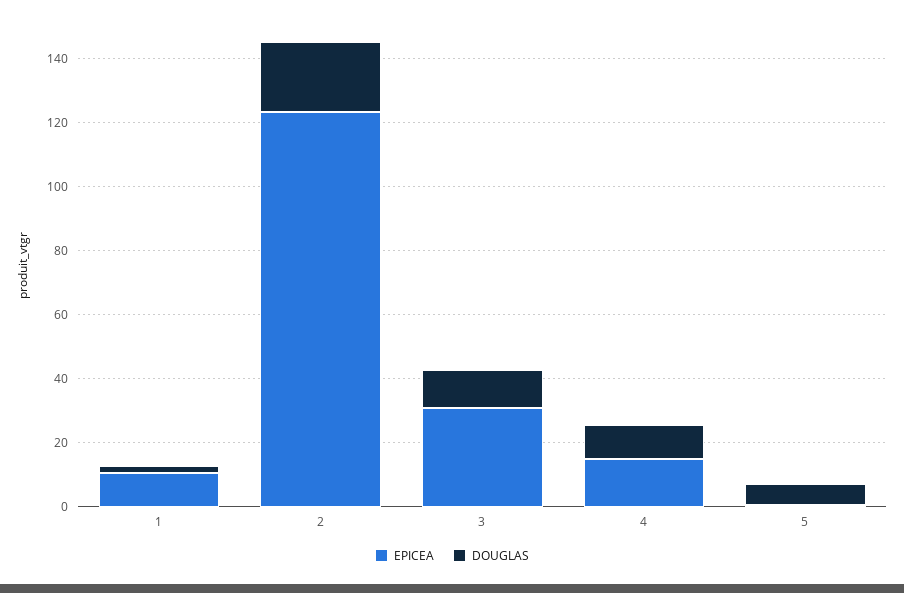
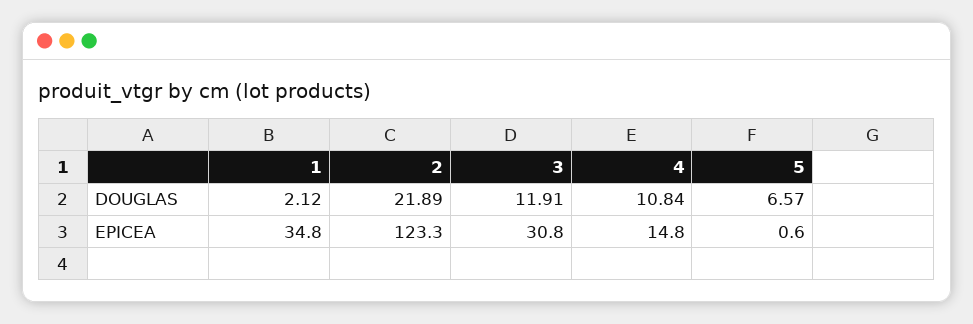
  {
    "EPICEA": {
-     "1": 10,
+     "1": 34.8,
      "2": 123.3,
      "3": 30.8,
      "4": 14.8,
      "5": 0.6
    },
    "DOUGLAS": {
      "1": 2.12,
      "2": 21.89,
      "3": 11.91,
      "4": 10.84,
      "5": 6.57
    }
  }

